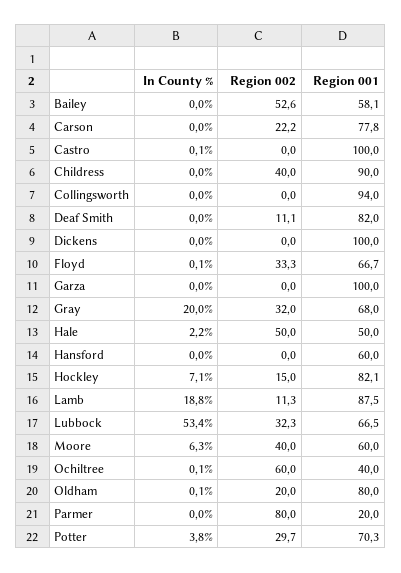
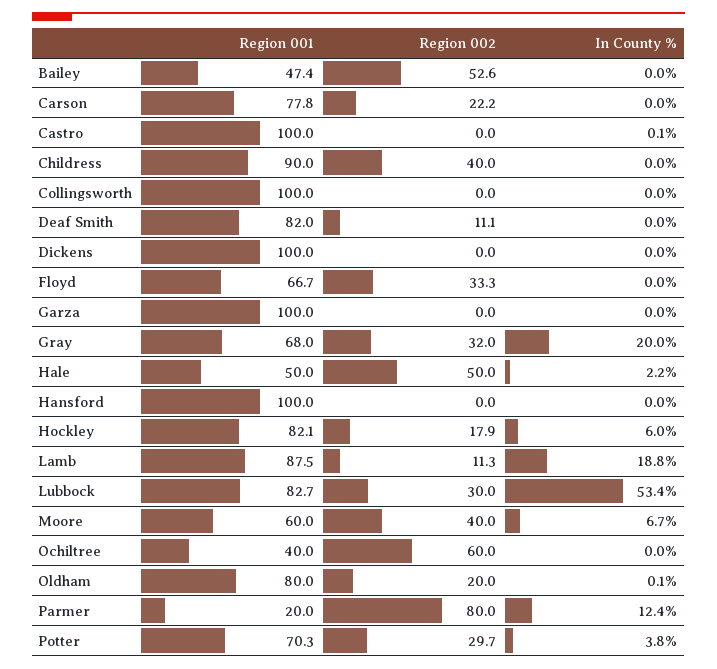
  {
    "In County %": {
      "Bailey": 0,
      "Carson": 0,
      "Castro": 0.1,
      "Childress": 0,
      "Collingsworth": 0,
      "Deaf Smith": 0,
      "Dickens": 0,
-     "Floyd": 0.1,
+     "Floyd": 0,
      "Garza": 0,
      "Gray": 20,
      "Hale": 2.2,
      "Hansford": 0,
-     "Hockley": 7.1,
+     "Hockley": 6,
      "Lamb": 18.8,
      "Lubbock": 53.4,
-     "Moore": 6.3,
+     "Moore": 6.7,
-     "Ochiltree": 0.1,
+     "Ochiltree": 0,
      "Oldham": 0.1,
-     "Parmer": 0,
+     "Parmer": 12.4,
      "Potter": 3.8
    },
    "Region 002": {
      "Bailey": 52.6,
      "Carson": 22.2,
      "Castro": 0,
      "Childress": 40,
      "Collingsworth": 0,
      "Deaf Smith": 11.1,
      "Dickens": 0,
      "Floyd": 33.3,
      "Garza": 0,
      "Gray": 32,
      "Hale": 50,
      "Hansford": 0,
-     "Hockley": 15,
+     "Hockley": 17.9,
      "Lamb": 11.3,
-     "Lubbock": 32.3,
+     "Lubbock": 30,
      "Moore": 40,
      "Ochiltree": 60,
      "Oldham": 20,
      "Parmer": 80,
      "Potter": 29.7
    },
    "Region 001": {
-     "Bailey": 58.1,
+     "Bailey": 47.4,
      "Carson": 77.8,
      "Castro": 100,
      "Childress": 90,
-     "Collingsworth": 94,
+     "Collingsworth": 100,
      "Deaf Smith": 82,
      "Dickens": 100,
      "Floyd": 66.7,
      "Garza": 100,
      "Gray": 68,
      "Hale": 50,
-     "Hansford": 60,
+     "Hansford": 100,
      "Hockley": 82.1,
      "Lamb": 87.5,
-     "Lubbock": 66.5,
+     "Lubbock": 82.7,
      "Moore": 60,
      "Ochiltree": 40,
      "Oldham": 80,
      "Parmer": 20,
      "Potter": 70.3
    }
  }

